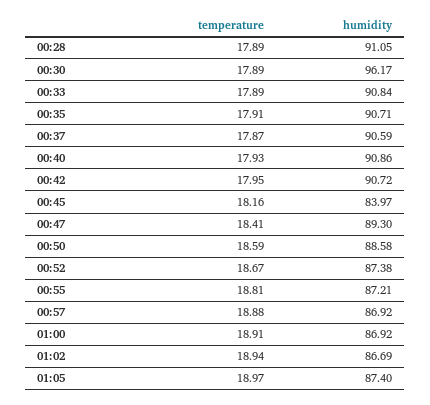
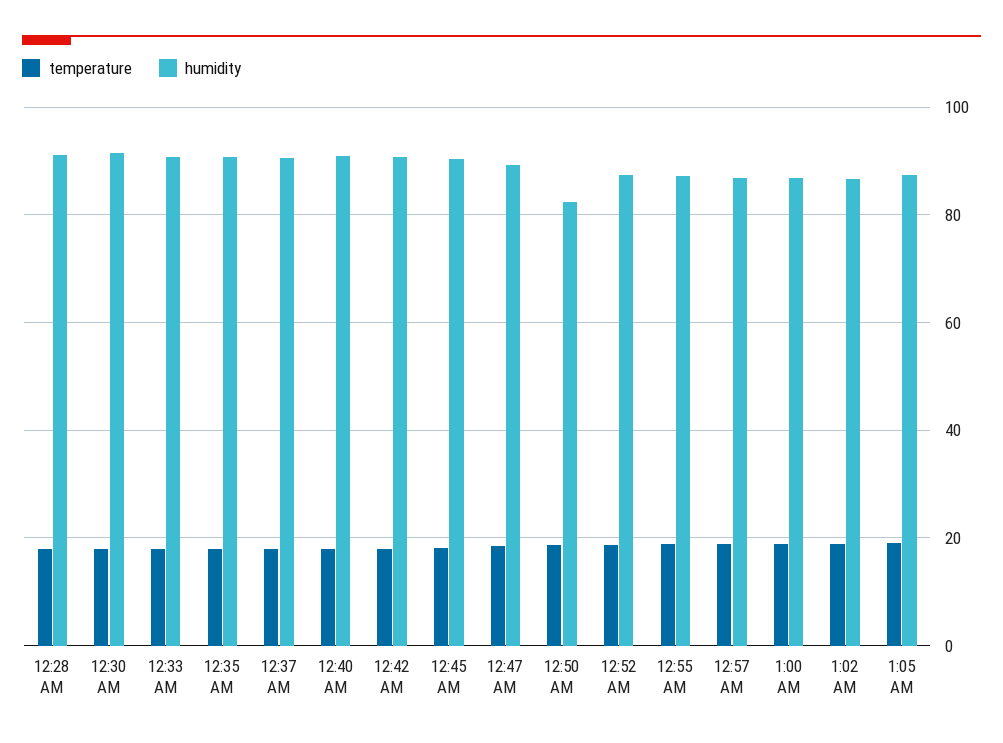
  {
    "temperature": {
      "00:28": 17.89,
      "00:30": 17.89,
      "00:33": 17.89,
      "00:35": 17.91,
      "00:37": 17.87,
      "00:40": 17.93,
      "00:42": 17.95,
      "00:45": 18.16,
      "00:47": 18.41,
      "00:50": 18.59,
      "00:52": 18.67,
      "00:55": 18.81,
      "00:57": 18.88,
      "01:00": 18.91,
      "01:02": 18.94,
      "01:05": 18.97
    },
    "humidity": {
      "00:28": 91.05,
-     "00:30": 96.17,
+     "00:30": 92,
      "00:33": 90.84,
      "00:35": 90.71,
      "00:37": 90.59,
      "00:40": 90.86,
      "00:42": 90.72,
-     "00:45": 83.97,
+     "00:45": 90,
      "00:47": 89.3,
-     "00:50": 88.58,
+     "00:50": 82,
      "00:52": 87.38,
      "00:55": 87.21,
      "00:57": 86.92,
      "01:00": 86.92,
      "01:02": 86.69,
      "01:05": 87.4
    }
  }

